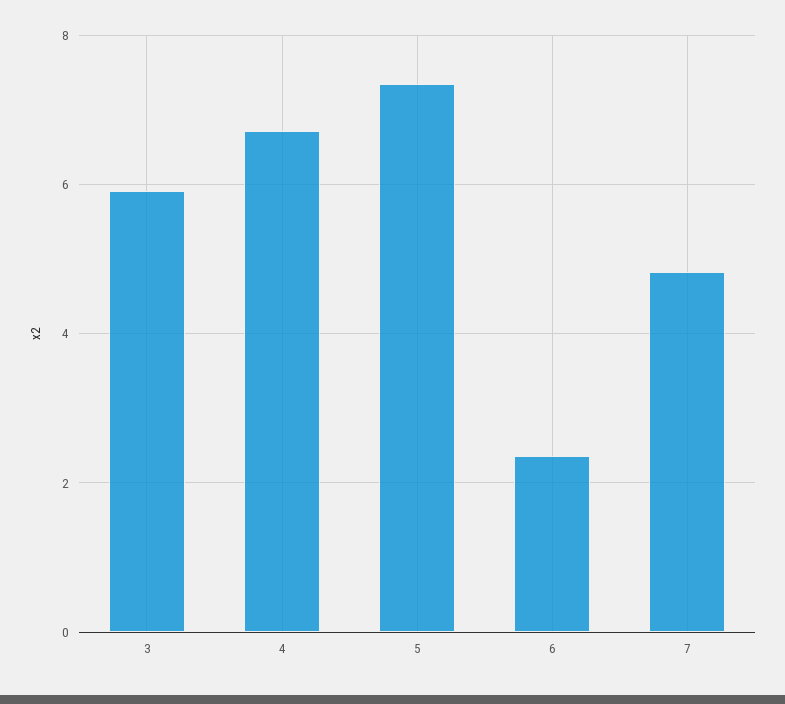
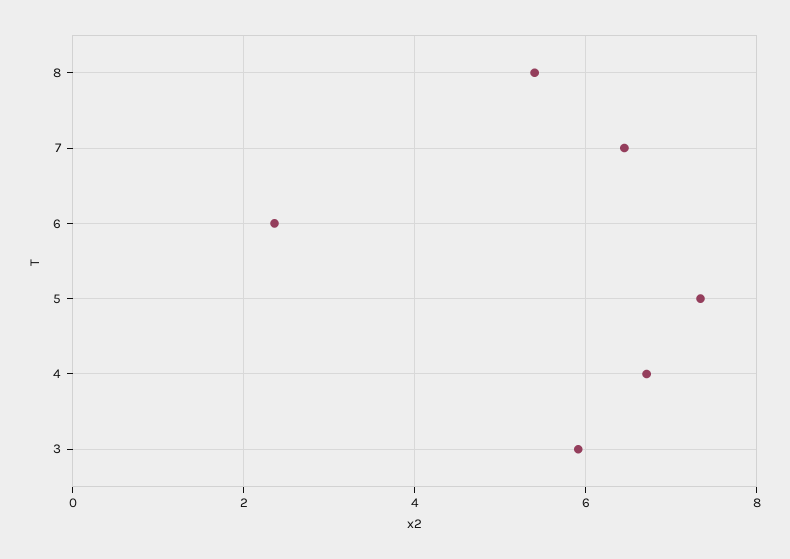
  {
    "3": 6,
    "4": 6.8,
    "5": 7.4,
    "6": 2.4,
-   "7": 4.8
+   "7": 6.4,
+   "8": 5.4
  }

